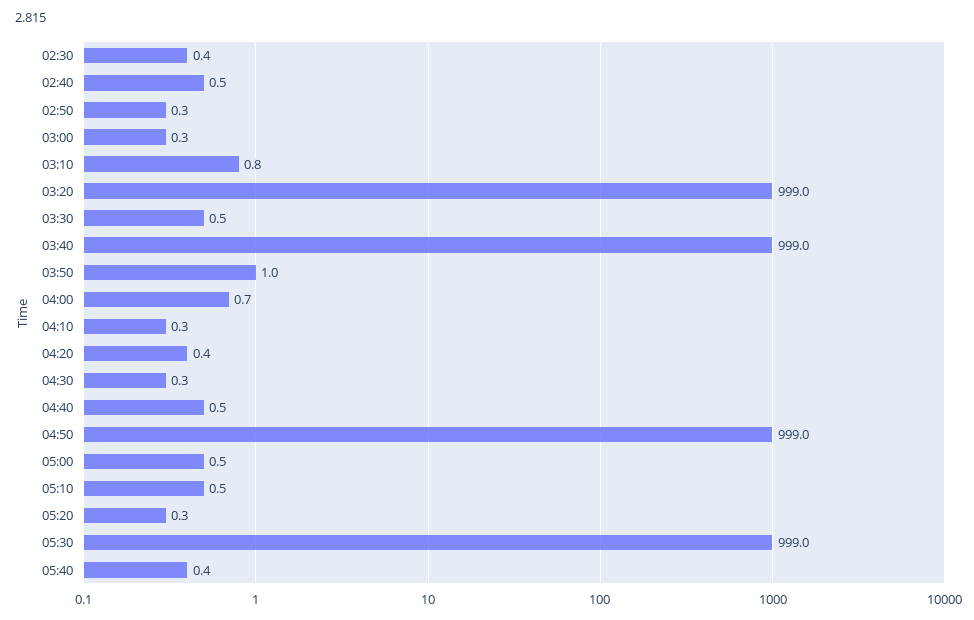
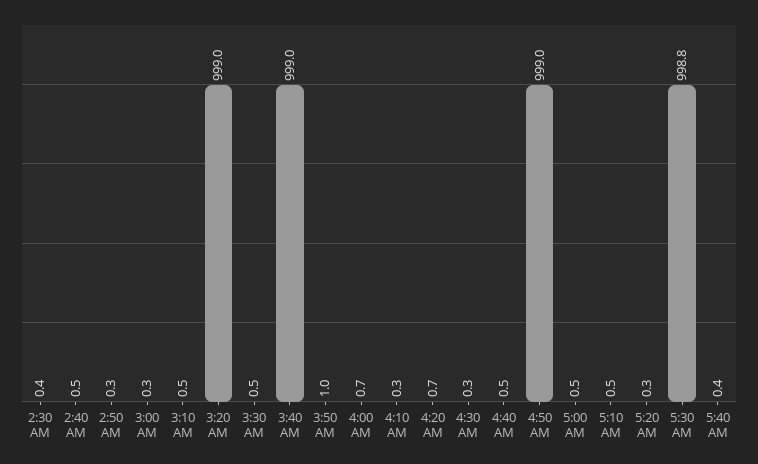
  {
    "02:30": 0.4,
    "02:40": 0.5,
    "02:50": 0.3,
    "03:00": 0.3,
-   "03:10": 0.8,
+   "03:10": 0.5,
    "03:20": 999,
    "03:30": 0.5,
    "03:40": 999,
    "03:50": 1,
    "04:00": 0.7,
    "04:10": 0.3,
-   "04:20": 0.4,
+   "04:20": 0.7,
    "04:30": 0.3,
    "04:40": 0.5,
    "04:50": 999,
    "05:00": 0.5,
    "05:10": 0.5,
    "05:20": 0.3,
-   "05:30": 999,
+   "05:30": 998.8,
    "05:40": 0.4
  }

